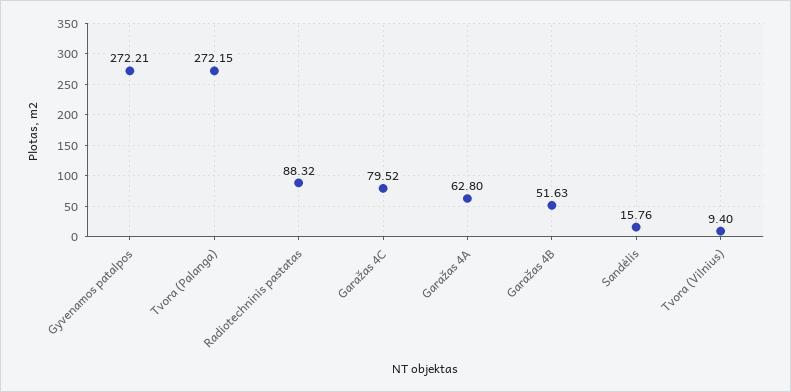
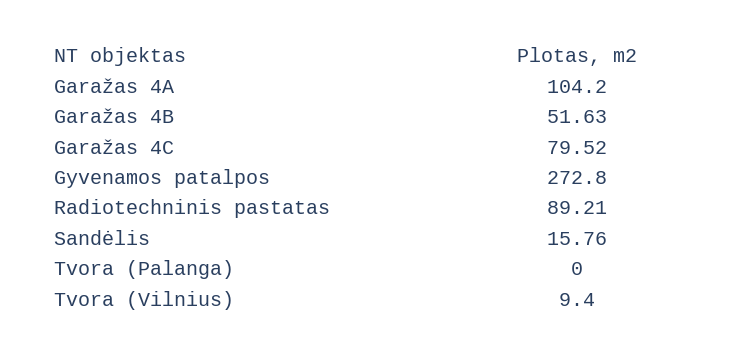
  {
-   "Gyvenamos patalpos": 272.21,
+   "Gyvenamos patalpos": 272.8,
-   "Tvora (Palanga)": 272.15,
+   "Tvora (Palanga)": 0,
-   "Radiotechninis pastatas": 88.32,
+   "Radiotechninis pastatas": 89.21,
    "Garažas 4C": 79.52,
-   "Garažas 4A": 62.8,
+   "Garažas 4A": 104.2,
    "Garažas 4B": 51.63,
    "Sandėlis": 15.76,
    "Tvora (Vilnius)": 9.4
  }

